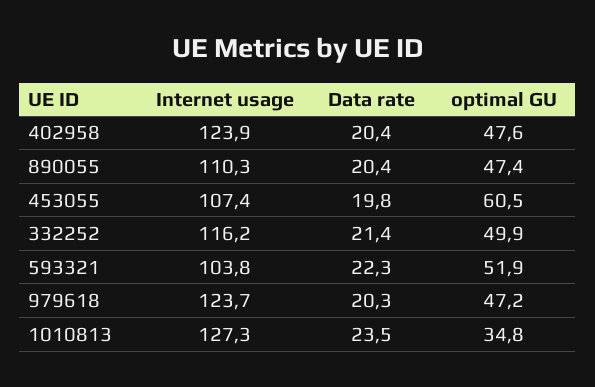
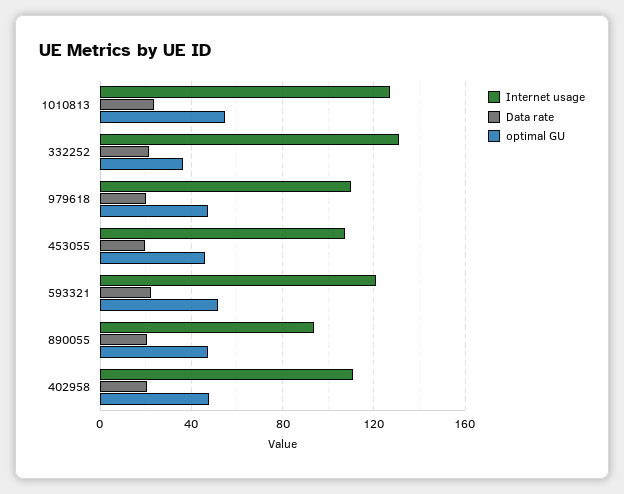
  {
    "Internet usage": {
-     "402958": 123.9,
+     "402958": 110,
-     "890055": 110.3,
+     "890055": 95,
      "453055": 107.4,
-     "332252": 116.2,
+     "332252": 130,
-     "593321": 103.8,
+     "593321": 120,
-     "979618": 123.7,
+     "979618": 110,
      "1010813": 127.3
    },
    "Data rate": {
      "402958": 20.4,
      "890055": 20.4,
      "453055": 19.8,
      "332252": 21.4,
      "593321": 22.3,
      "979618": 20.3,
      "1010813": 23.5
    },
    "optimal GU": {
      "402958": 47.6,
      "890055": 47.4,
-     "453055": 60.5,
+     "453055": 45,
-     "332252": 49.9,
+     "332252": 35,
      "593321": 51.9,
      "979618": 47.2,
-     "1010813": 34.8
+     "1010813": 55
    }
  }

